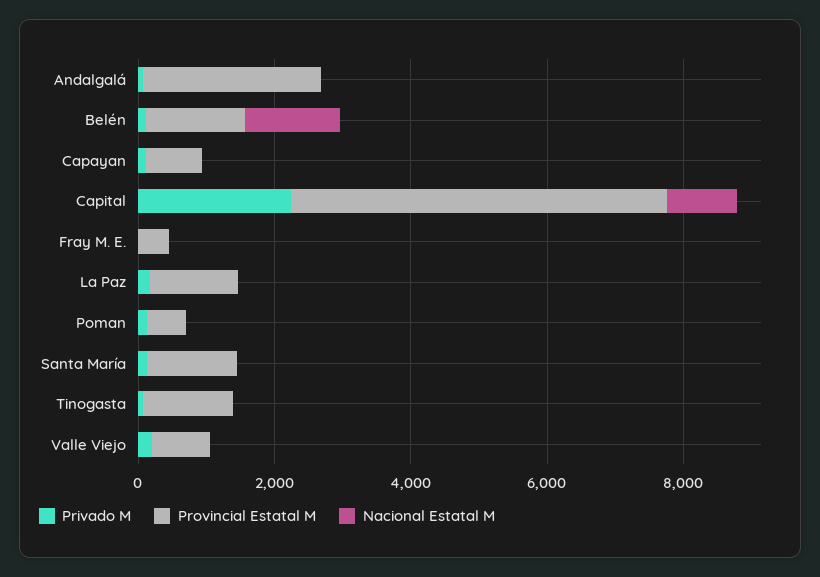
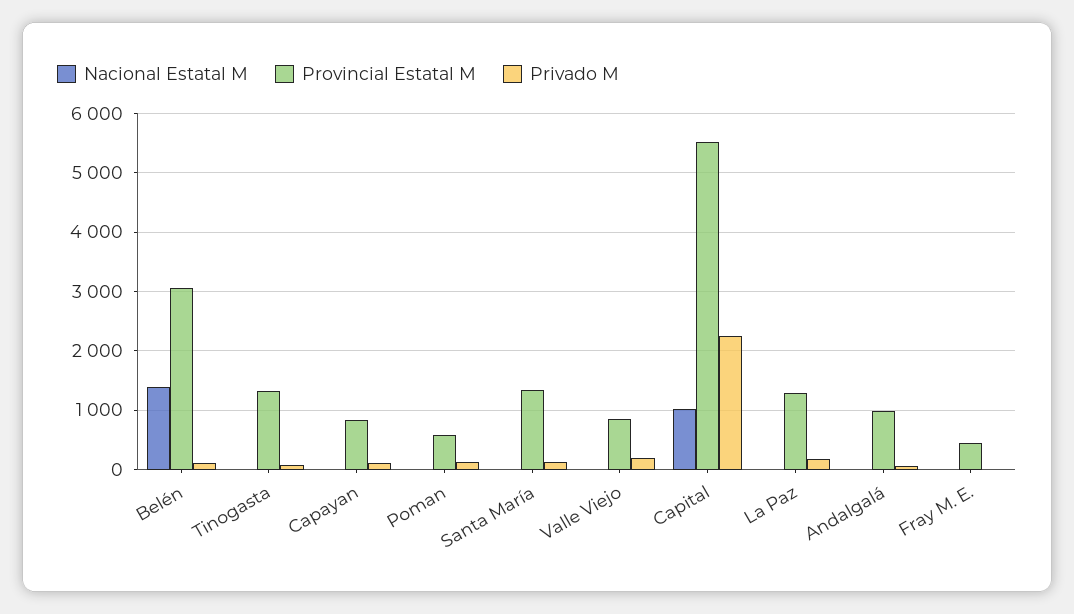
  {
    "Privado M": {
      "Andalgalá": 0,
      "Belén": 200,
      "Capayan": 200,
      "Capital": 2200,
      "Fray M. E.": 0,
      "La Paz": 200,
      "Poman": 200,
      "Santa María": 200,
      "Tinogasta": 0,
      "Valle Viejo": 200
    },
    "Provincial Estatal M": {
-     "Andalgalá": 2500,
+     "Andalgalá": 1000,
-     "Belén": 1500,
+     "Belén": 3000,
      "Capayan": 800,
      "Capital": 5600,
      "Fray M. E.": 400,
      "La Paz": 1200,
      "Poman": 600,
      "Santa María": 1400,
      "Tinogasta": 1400,
      "Valle Viejo": 800
    },
    "Nacional Estatal M": {
      "Andalgalá": 0,
      "Belén": 1400,
      "Capayan": 0,
      "Capital": 1000,
      "Fray M. E.": 0,
      "La Paz": 0,
      "Poman": 0,
      "Santa María": 0,
      "Tinogasta": 0,
      "Valle Viejo": 0
    }
  }

